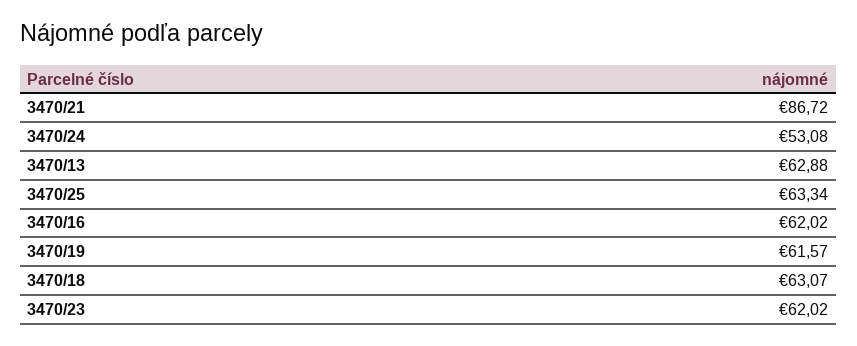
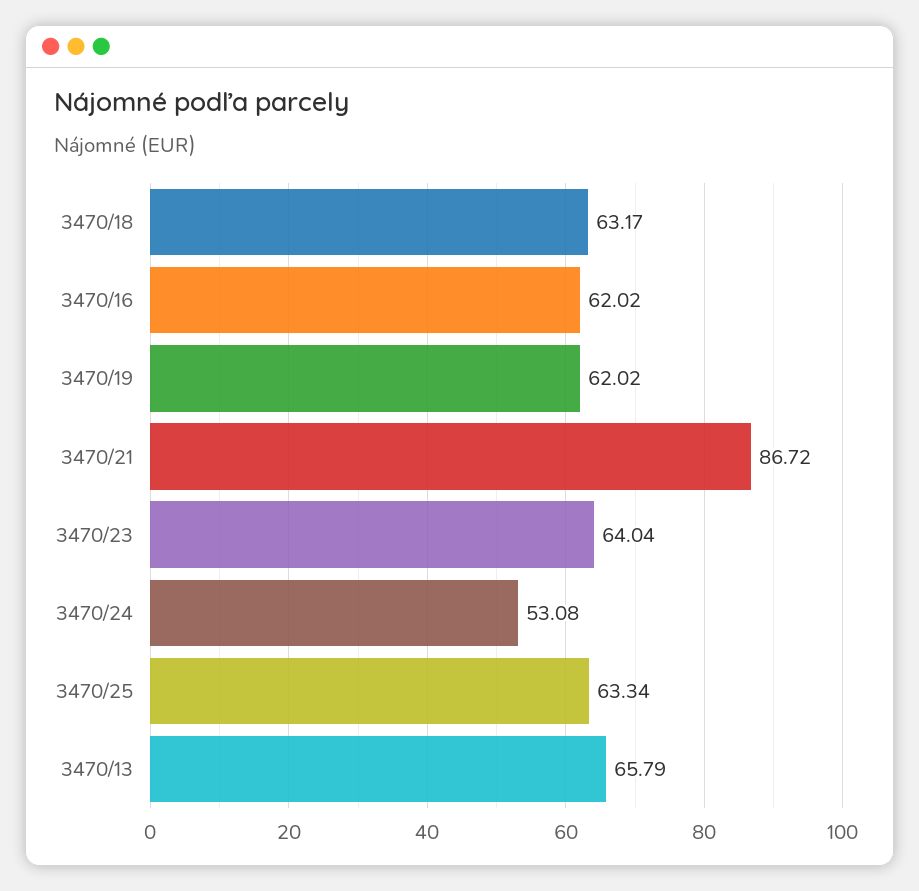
  {
    "3470/21": 86.72,
    "3470/24": 53.08,
-   "3470/13": 62.88,
+   "3470/13": 65.79,
    "3470/25": 63.34,
    "3470/16": 62.02,
-   "3470/19": 61.57,
+   "3470/19": 62.02,
-   "3470/18": 63.07,
+   "3470/18": 63.17,
-   "3470/23": 62.02
+   "3470/23": 64.04
  }

